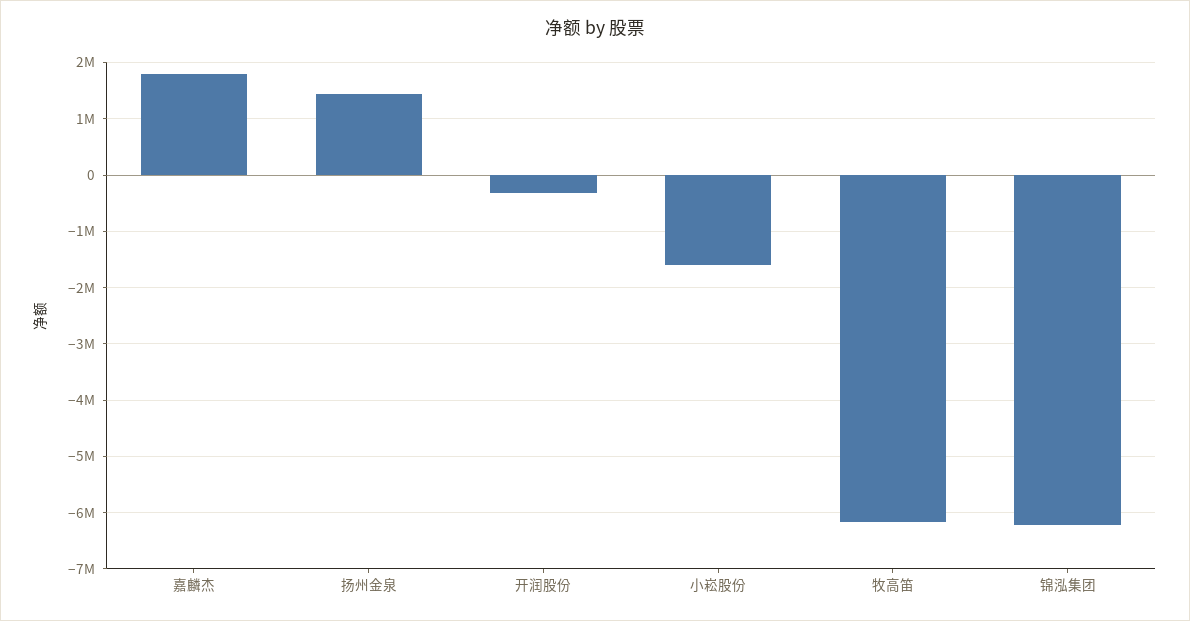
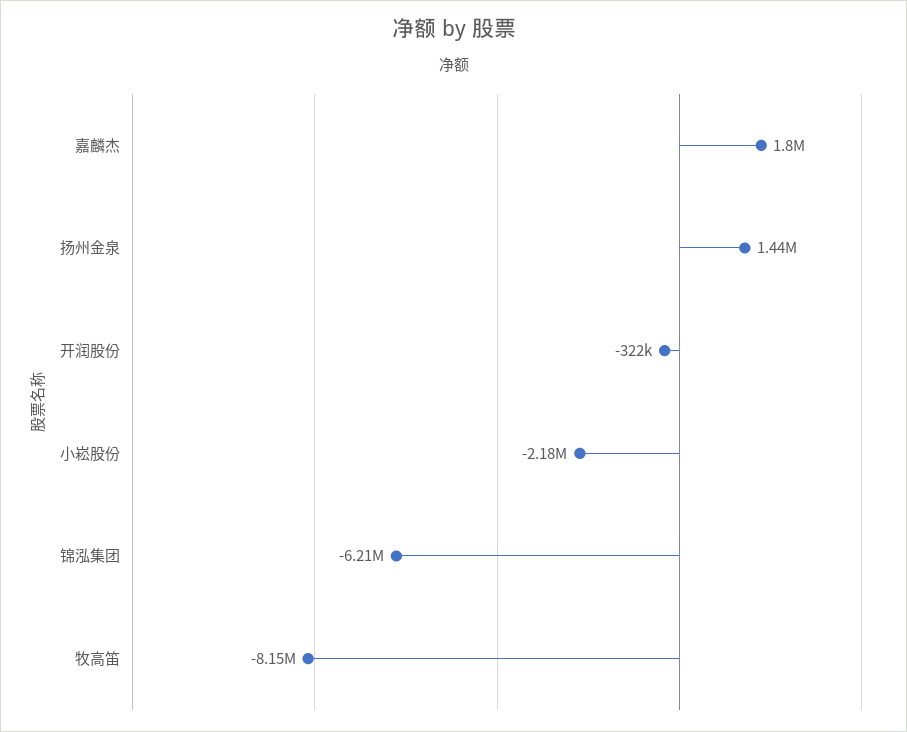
  {
    "嘉麟杰": 1800000,
    "扬州金泉": 1440000,
    "开润股份": -322000,
-   "小崧股份": -1600000,
+   "小崧股份": -2180000,
-   "牧高笛": -6200000,
+   "牧高笛": -8150000,
    "锦泓集团": -6210000
  }

